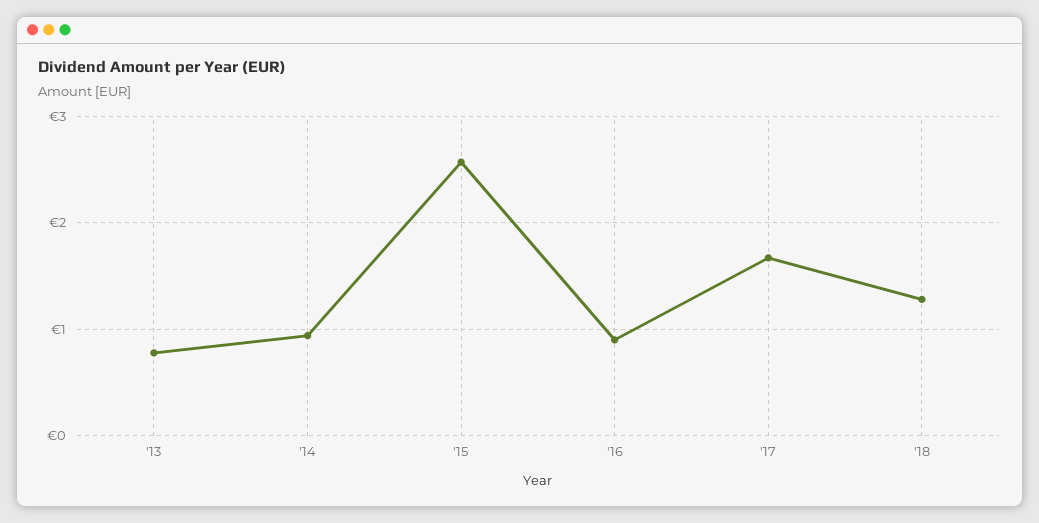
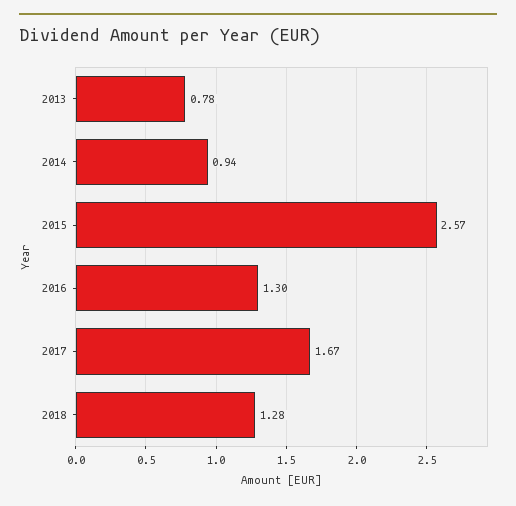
  {
    "'13": 0.78,
    "'14": 0.94,
    "'15": 2.57,
-   "'16": 0.9,
+   "'16": 1.3,
    "'17": 1.67,
    "'18": 1.28
  }

